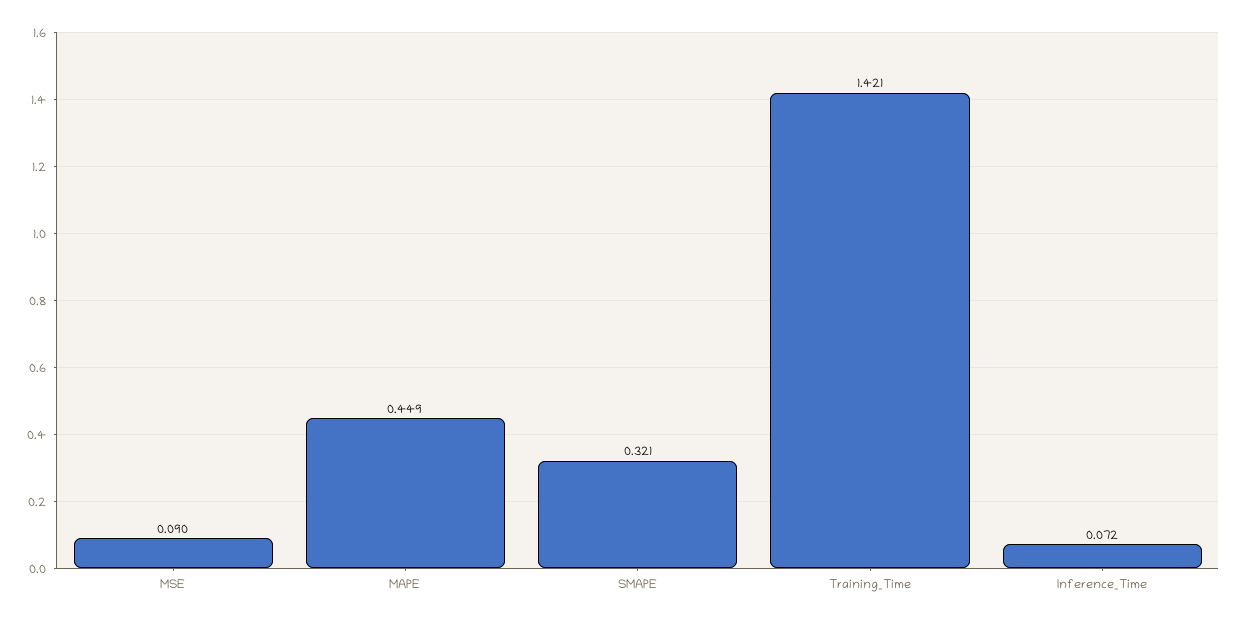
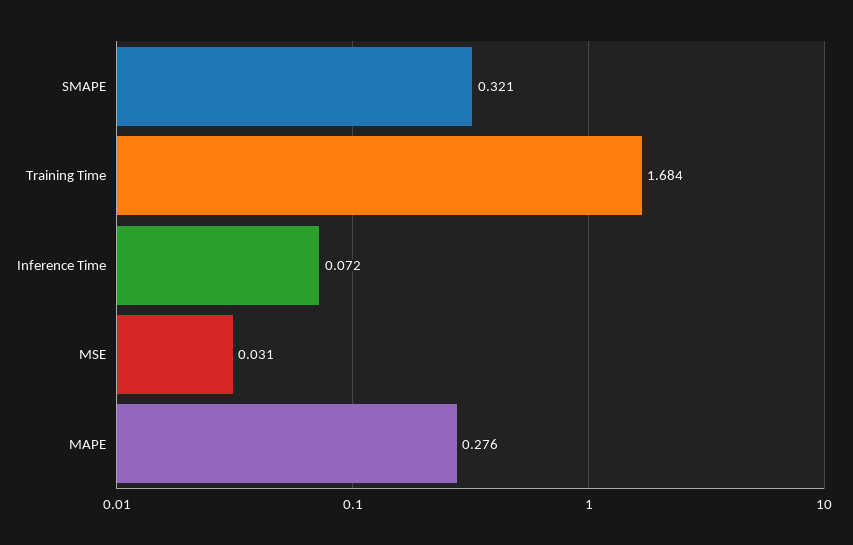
  {
-   "MSE": 0.09,
+   "MSE": 0.031,
-   "MAPE": 0.449,
+   "MAPE": 0.276,
    "SMAPE": 0.321,
-   "Training_Time": 1.421,
+   "Training_Time": 1.684,
    "Inference_Time": 0.072
  }

